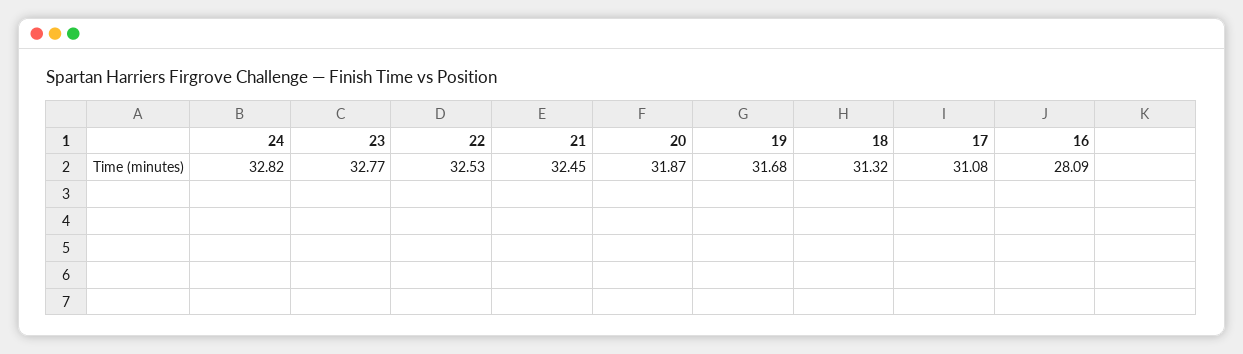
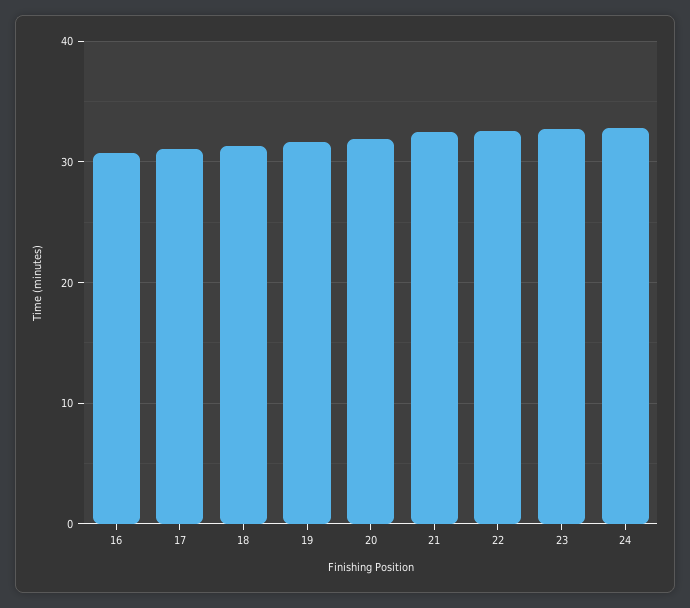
  {
    "24": 32.82,
    "23": 32.77,
    "22": 32.53,
    "21": 32.45,
    "20": 31.87,
    "19": 31.68,
    "18": 31.32,
    "17": 31.08,
-   "16": 28.09
+   "16": 31
  }

